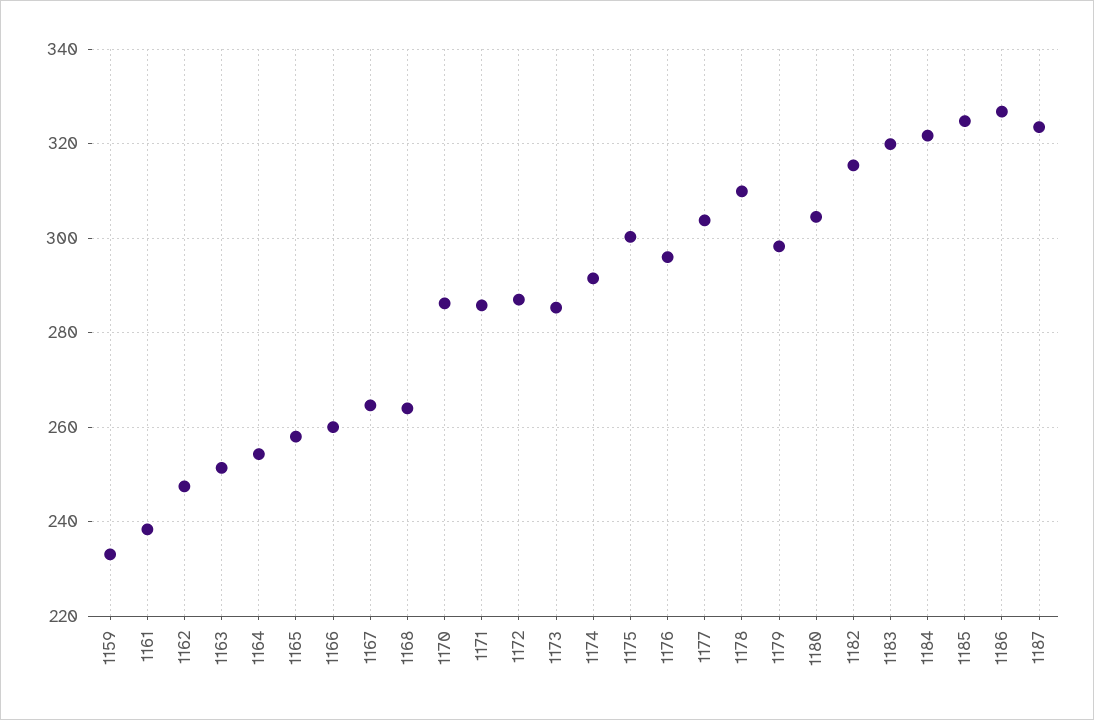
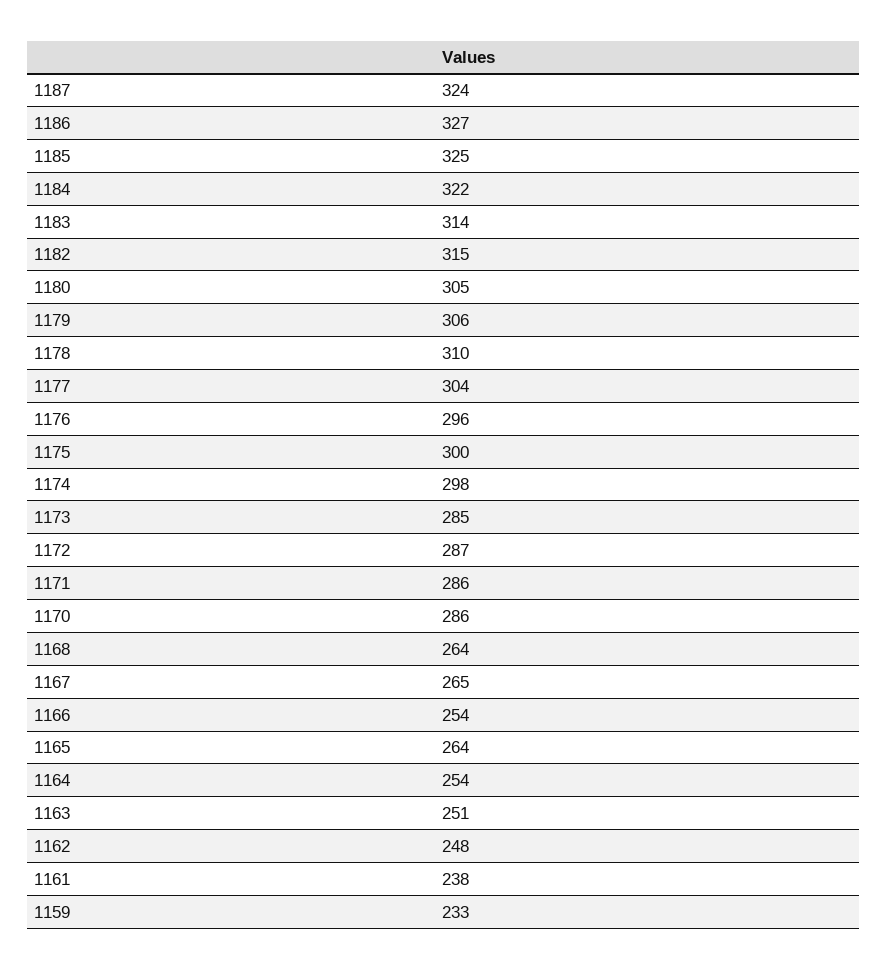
  {
    "1159": 233,
    "1161": 238,
    "1162": 248,
    "1163": 251,
    "1164": 254,
-   "1165": 258,
+   "1165": 264,
-   "1166": 260,
+   "1166": 254,
    "1167": 265,
    "1168": 264,
    "1170": 286,
    "1171": 286,
    "1172": 287,
    "1173": 285,
-   "1174": 292,
+   "1174": 298,
    "1175": 300,
    "1176": 296,
    "1177": 304,
    "1178": 310,
-   "1179": 298,
+   "1179": 306,
    "1180": 305,
    "1182": 315,
-   "1183": 320,
+   "1183": 314,
    "1184": 322,
    "1185": 325,
    "1186": 327,
    "1187": 324
  }

